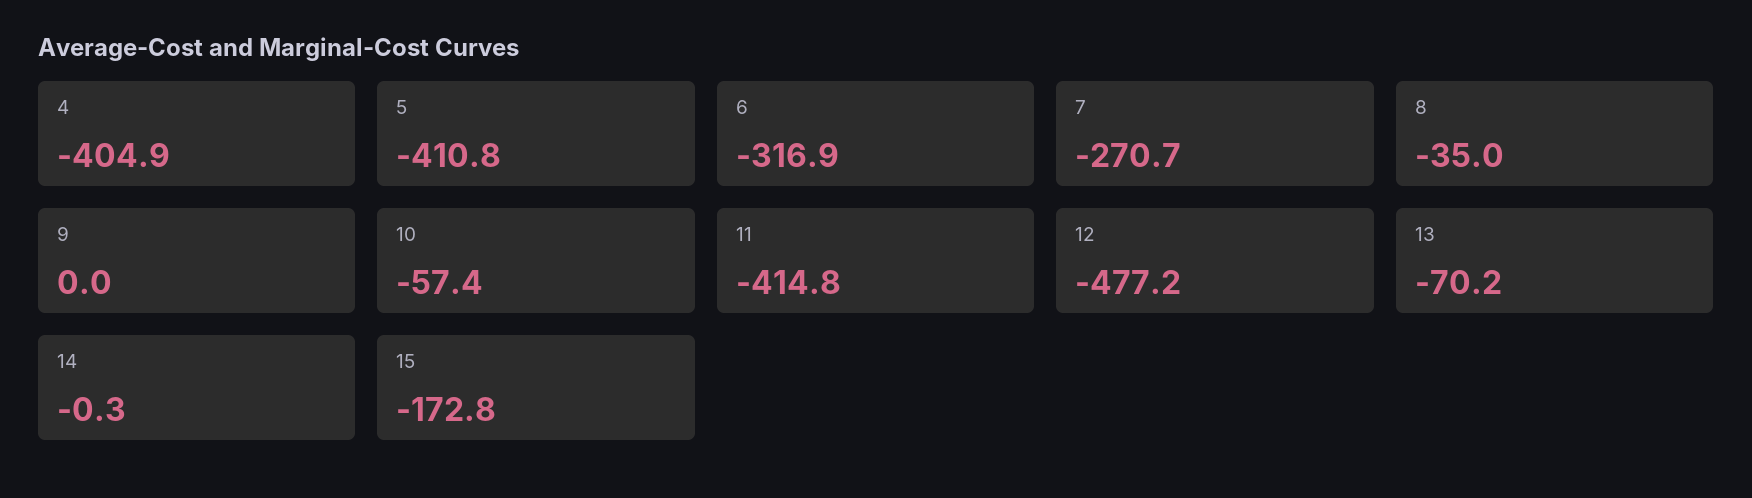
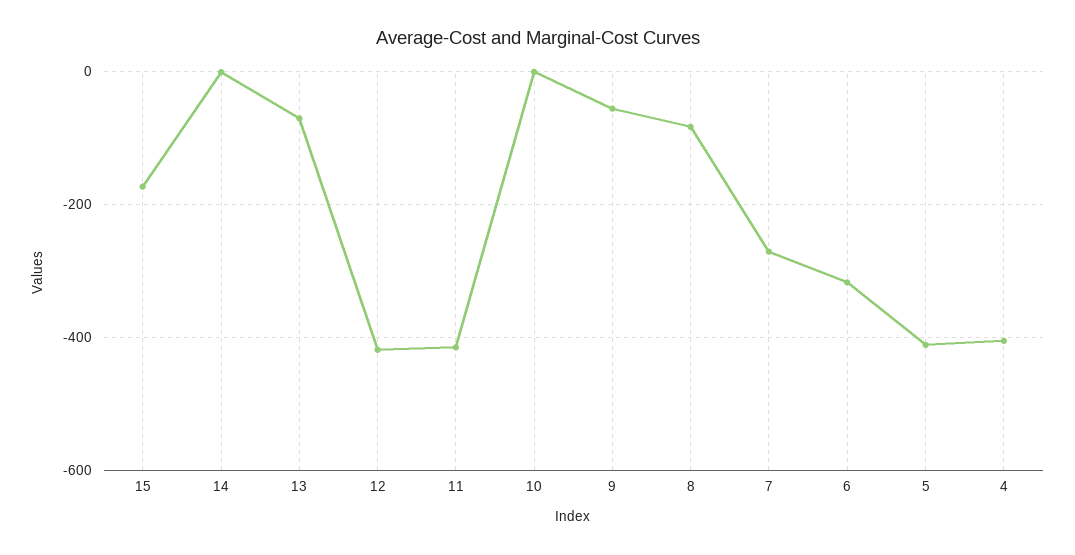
  {
    "4": -404.9,
    "5": -410.8,
    "6": -316.9,
    "7": -270.7,
-   "8": -35,
+   "8": -80,
-   "9": 0,
+   "9": -60,
-   "10": -57.4,
+   "10": 0,
    "11": -414.8,
-   "12": -477.2,
+   "12": -420,
    "13": -70.2,
    "14": -0.3,
    "15": -172.8
  }

